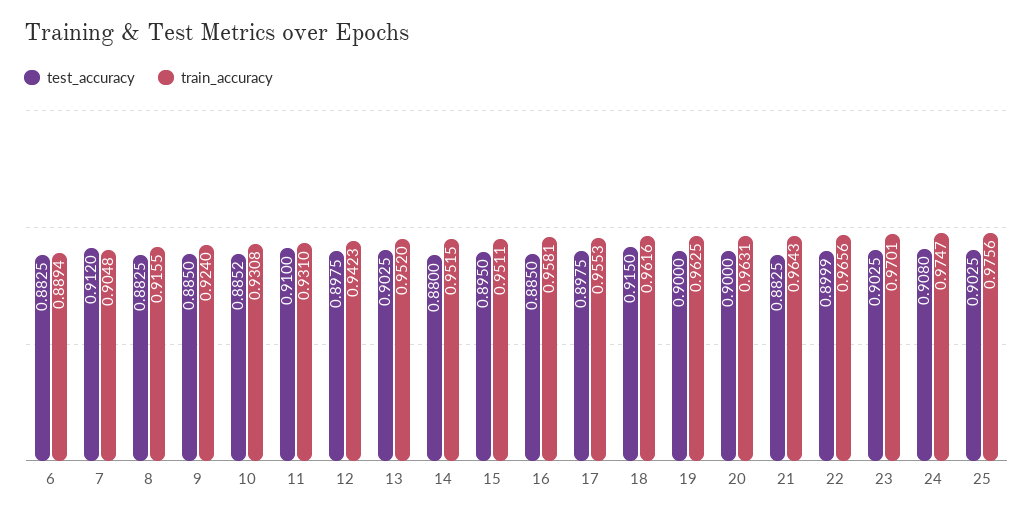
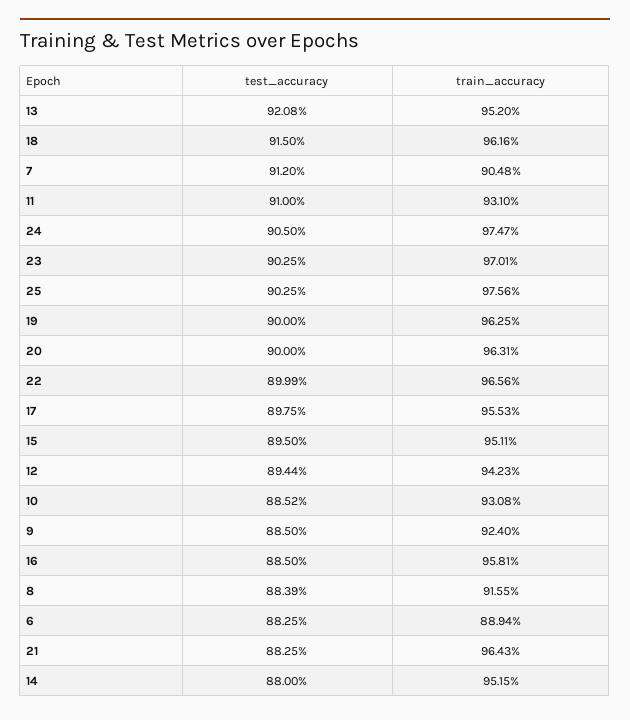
  {
    "test_accuracy": {
      "6": 0.8825,
      "7": 0.912,
-     "8": 0.8825,
+     "8": 0.8839,
      "9": 0.885,
      "10": 0.8852,
      "11": 0.91,
-     "12": 0.8975,
+     "12": 0.8944,
-     "13": 0.9025,
+     "13": 0.9208,
      "14": 0.88,
      "15": 0.895,
      "16": 0.885,
      "17": 0.8975,
      "18": 0.915,
      "19": 0.9,
      "20": 0.9,
      "21": 0.8825,
      "22": 0.8999,
      "23": 0.9025,
-     "24": 0.908,
+     "24": 0.905,
      "25": 0.9025
    },
    "train_accuracy": {
      "6": 0.8894,
      "7": 0.9048,
      "8": 0.9155,
      "9": 0.924,
      "10": 0.9308,
      "11": 0.931,
      "12": 0.9423,
      "13": 0.952,
      "14": 0.9515,
      "15": 0.9511,
      "16": 0.9581,
      "17": 0.9553,
      "18": 0.9616,
      "19": 0.9625,
      "20": 0.9631,
      "21": 0.9643,
      "22": 0.9656,
      "23": 0.9701,
      "24": 0.9747,
      "25": 0.9756
    }
  }

